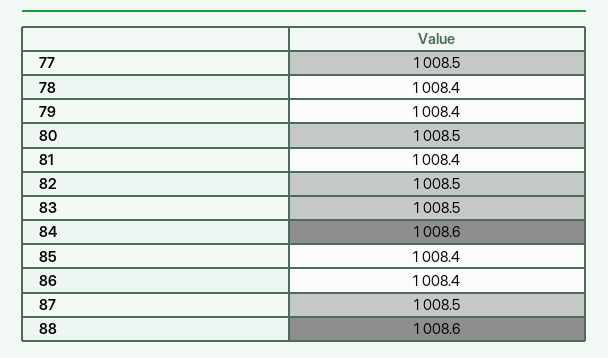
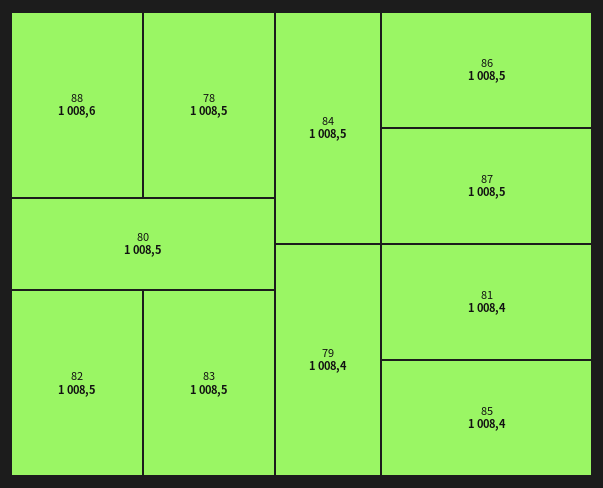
  {
-   "77": 1008.5,
-   "78": 1008.4,
+   "78": 1008.5,
    "79": 1008.4,
    "80": 1008.5,
    "81": 1008.4,
    "82": 1008.5,
    "83": 1008.5,
-   "84": 1008.6,
+   "84": 1008.5,
    "85": 1008.4,
-   "86": 1008.4,
+   "86": 1008.5,
    "87": 1008.5,
    "88": 1008.6
  }

